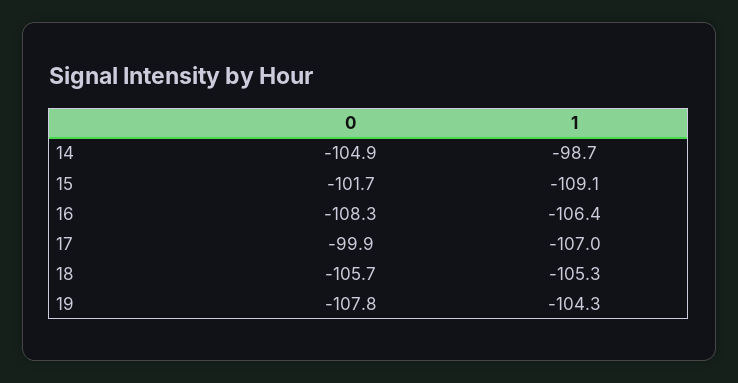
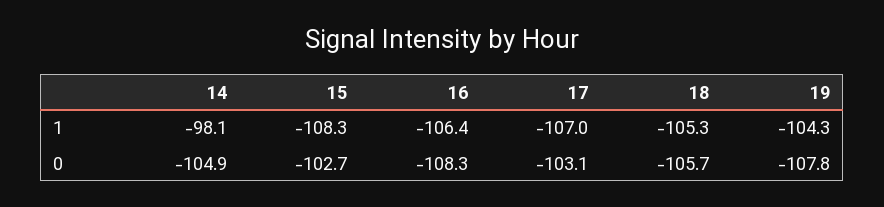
  {
    "0": {
      "14": -104.9,
-     "15": -101.7,
+     "15": -102.7,
      "16": -108.3,
-     "17": -99.9,
+     "17": -103.1,
      "18": -105.7,
      "19": -107.8
    },
    "1": {
-     "14": -98.7,
+     "14": -98.1,
-     "15": -109.1,
+     "15": -108.3,
      "16": -106.4,
      "17": -107,
      "18": -105.3,
      "19": -104.3
    }
  }

